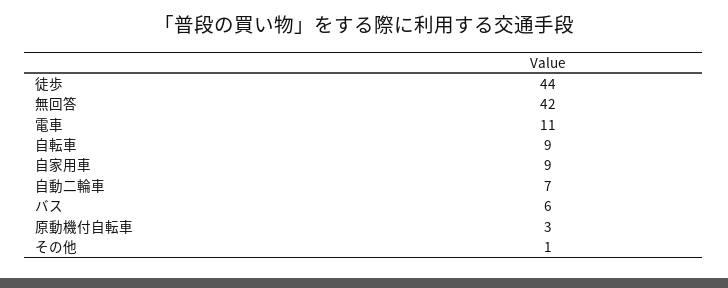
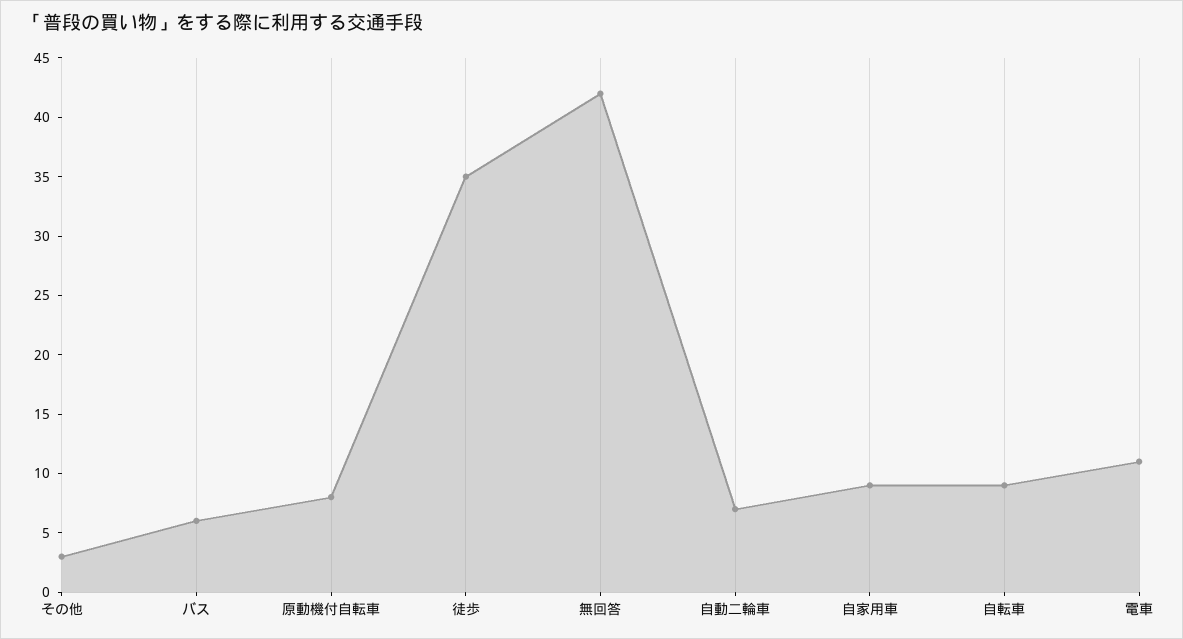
  {
-   "徒歩": 44,
+   "徒歩": 35,
    "無回答": 42,
    "電車": 11,
    "自転車": 9,
    "自家用車": 9,
    "自動二輪車": 7,
    "バス": 6,
-   "原動機付自転車": 3,
+   "原動機付自転車": 8,
-   "その他": 1
+   "その他": 3
  }

